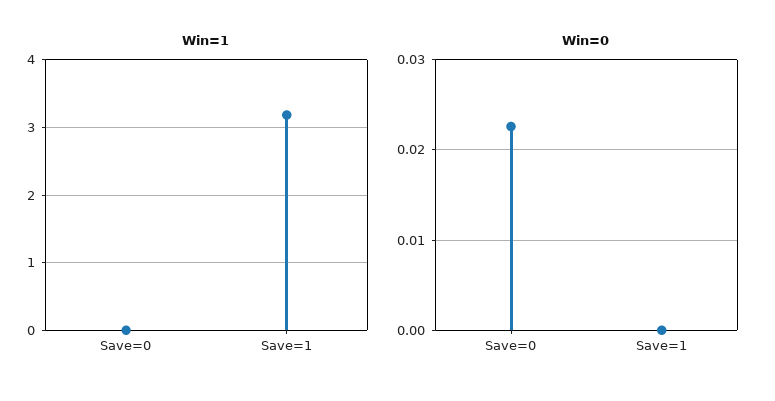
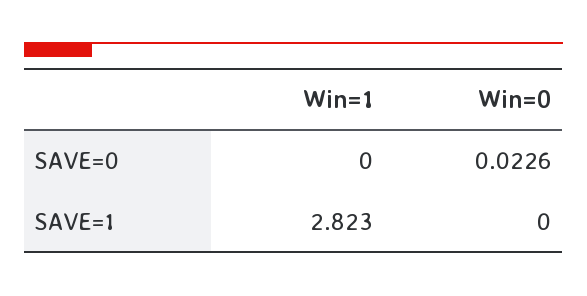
  {
    "Win=1": {
      "Save=0": 0,
-     "Save=1": 3.2
+     "Save=1": 2.823
    },
    "Win=0": {
      "Save=0": 0.0226,
      "Save=1": 0
    }
  }

